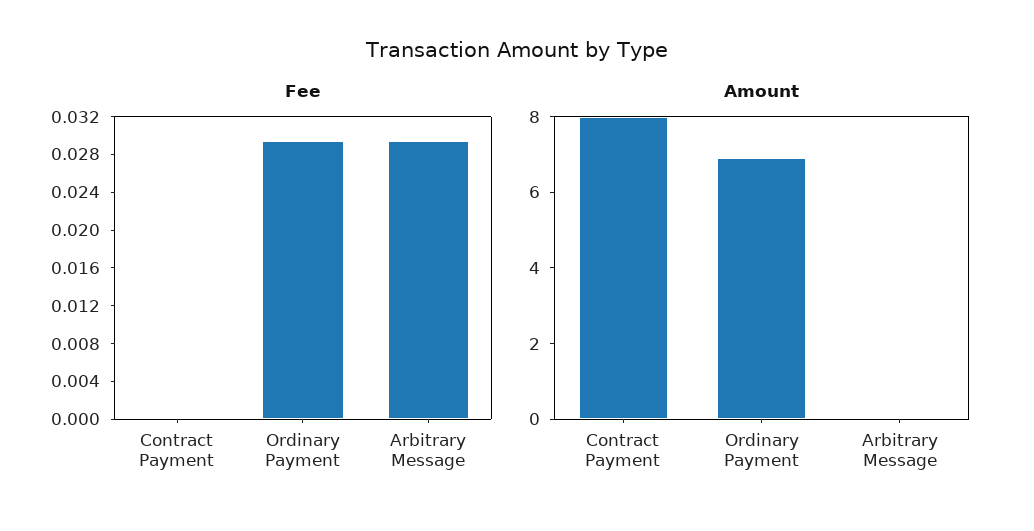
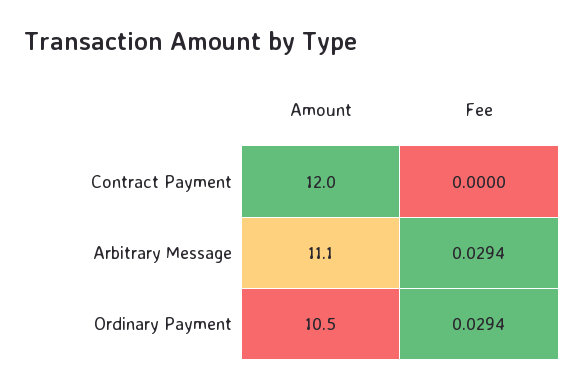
  {
    "Fee": {
      "Contract Payment": 0,
      "Ordinary Payment": 0.0294,
      "Arbitrary Message": 0.0294
    },
    "Amount": {
-     "Contract Payment": 8,
+     "Contract Payment": 12,
-     "Ordinary Payment": 7,
+     "Ordinary Payment": 10.5,
-     "Arbitrary Message": 0
+     "Arbitrary Message": 11.1
    }
  }

